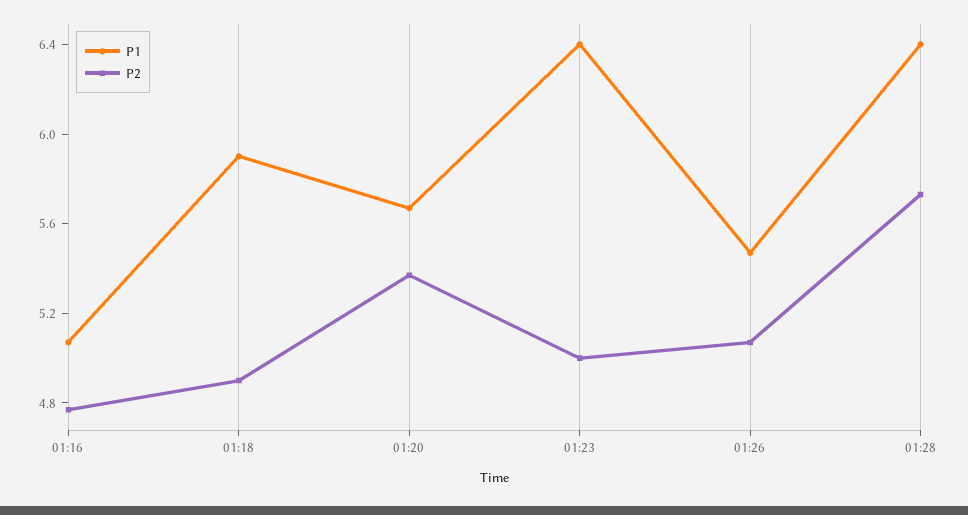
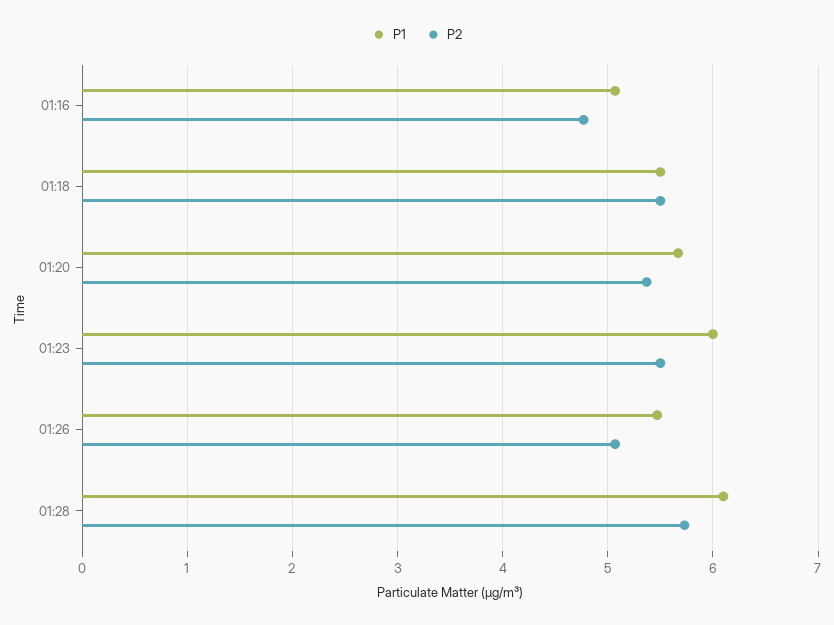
  {
    "P1": {
      "01:16": 5.1,
-     "01:18": 5.9,
+     "01:18": 5.5,
      "01:20": 5.7,
-     "01:23": 6.4,
+     "01:23": 6,
      "01:26": 5.5,
-     "01:28": 6.4
+     "01:28": 6.1
    },
    "P2": {
      "01:16": 4.8,
-     "01:18": 4.9,
+     "01:18": 5.5,
      "01:20": 5.4,
-     "01:23": 5,
+     "01:23": 5.5,
      "01:26": 5.1,
      "01:28": 5.7
    }
  }

